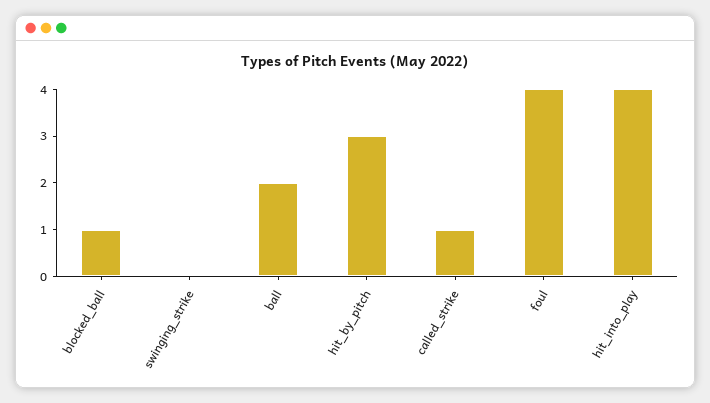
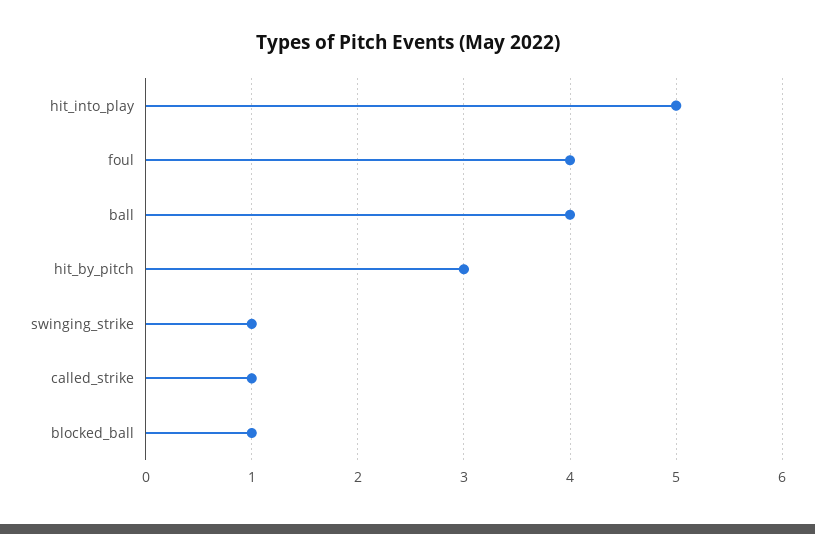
  {
    "blocked_ball": 1,
-   "swinging_strike": 0,
+   "swinging_strike": 1,
-   "ball": 2,
+   "ball": 4,
    "hit_by_pitch": 3,
    "called_strike": 1,
    "foul": 4,
-   "hit_into_play": 4
+   "hit_into_play": 5
  }

